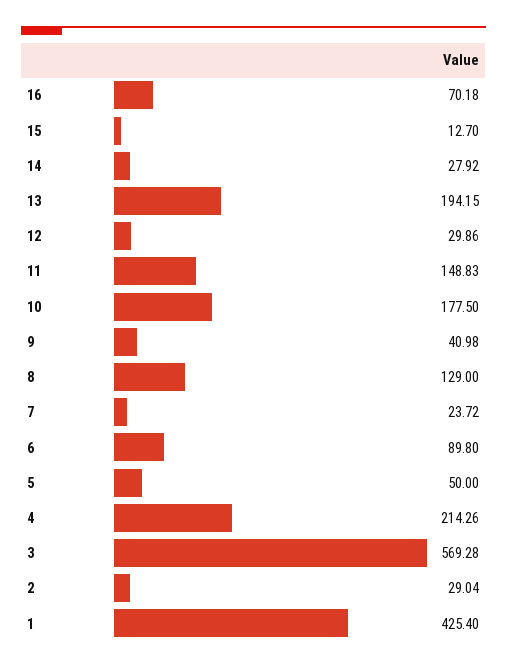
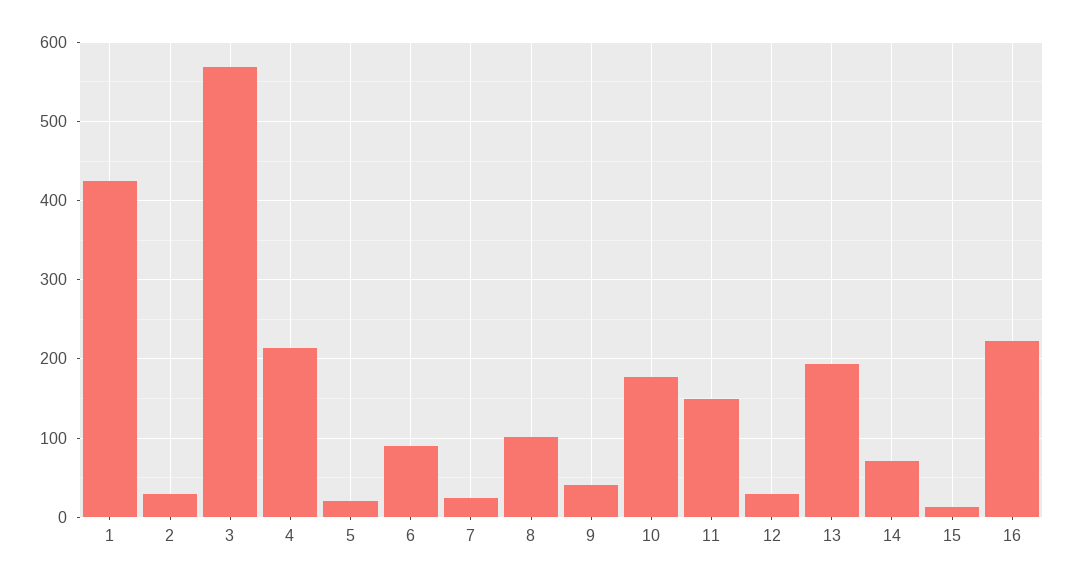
  {
-   "16": 70.18,
+   "16": 220,
    "15": 12.7,
-   "14": 27.92,
+   "14": 70,
    "13": 194.15,
    "12": 29.86,
    "11": 148.83,
    "10": 177.5,
    "9": 40.98,
-   "8": 129,
+   "8": 100,
    "7": 23.72,
    "6": 89.8,
-   "5": 50,
+   "5": 20,
    "4": 214.26,
    "3": 569.28,
    "2": 29.04,
    "1": 425.4
  }

